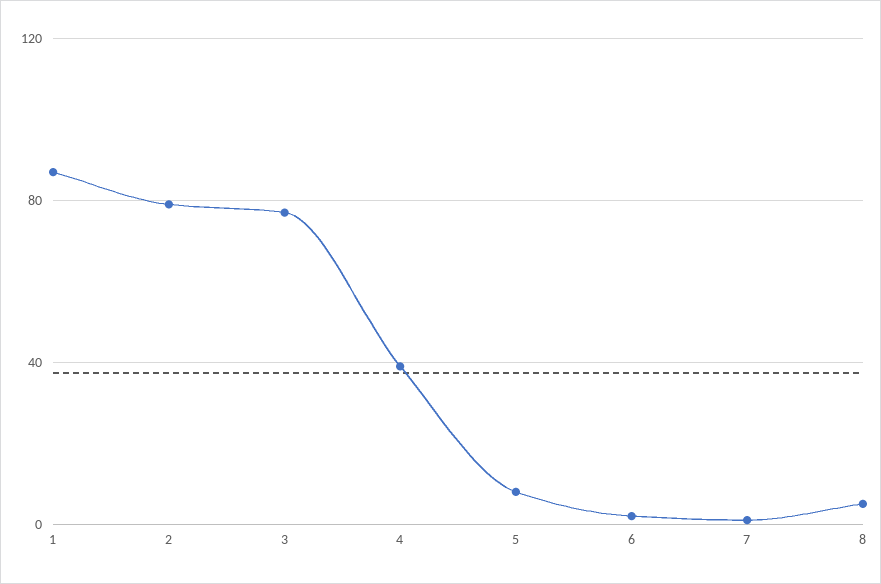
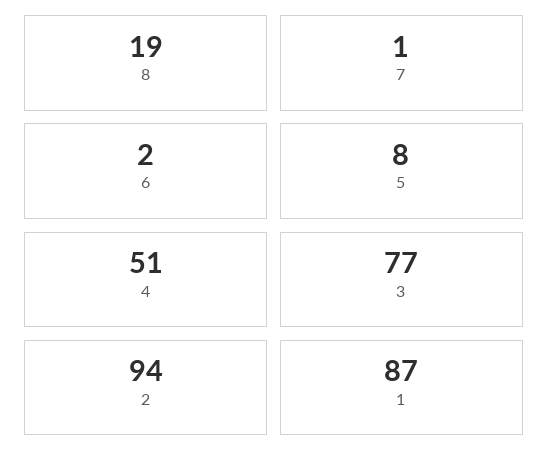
  {
    "1": 87,
-   "2": 80,
+   "2": 94,
    "3": 77,
-   "4": 40,
+   "4": 51,
    "5": 8,
    "6": 2,
    "7": 1,
-   "8": 5
+   "8": 19
  }

